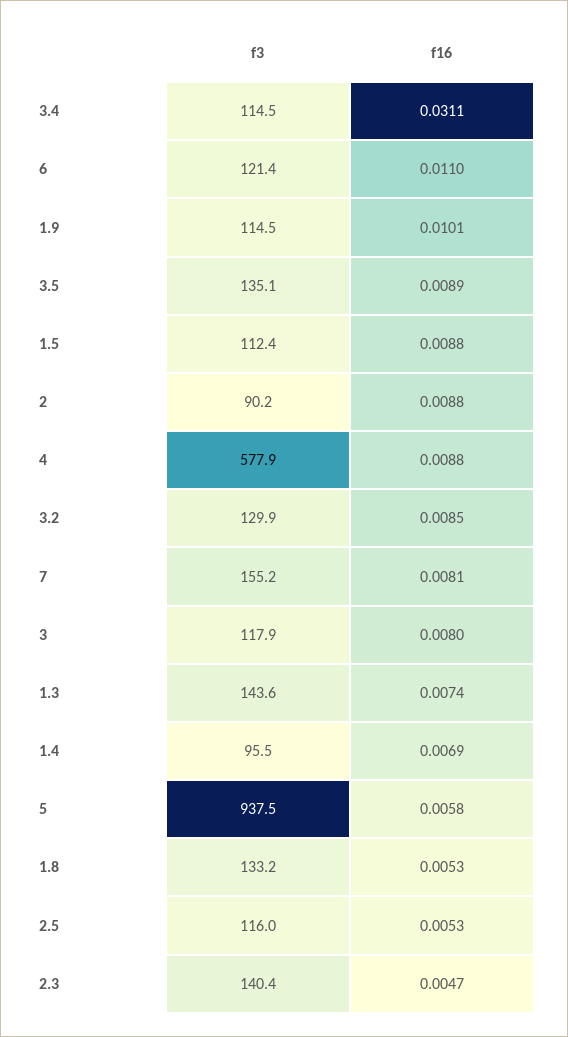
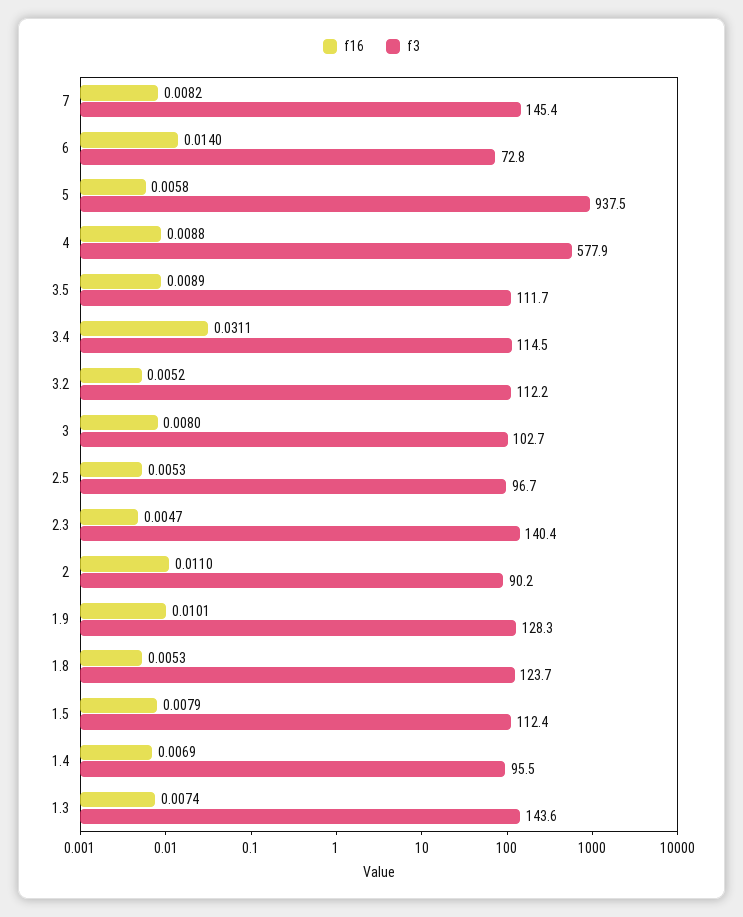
  {
    "f3": {
      "3.4": 114.5,
-     "6": 121.4,
+     "6": 72.8,
-     "1.9": 114.5,
+     "1.9": 128.3,
-     "3.5": 135.1,
+     "3.5": 111.7,
      "1.5": 112.4,
      "2": 90.2,
      "4": 577.9,
-     "3.2": 129.9,
+     "3.2": 112.2,
-     "7": 155.2,
+     "7": 145.4,
-     "3": 117.9,
+     "3": 102.7,
      "1.3": 143.6,
      "1.4": 95.5,
      "5": 937.5,
-     "1.8": 133.2,
+     "1.8": 123.7,
-     "2.5": 116,
+     "2.5": 96.7,
      "2.3": 140.4
    },
    "f16": {
      "3.4": 0.0311,
-     "6": 0.011,
+     "6": 0.014,
      "1.9": 0.0101,
      "3.5": 0.0089,
-     "1.5": 0.0088,
+     "1.5": 0.0079,
-     "2": 0.0088,
+     "2": 0.011,
      "4": 0.0088,
-     "3.2": 0.0085,
+     "3.2": 0.0052,
-     "7": 0.0081,
+     "7": 0.0082,
      "3": 0.008,
      "1.3": 0.0074,
      "1.4": 0.0069,
      "5": 0.0058,
      "1.8": 0.0053,
      "2.5": 0.0053,
      "2.3": 0.0047
    }
  }

